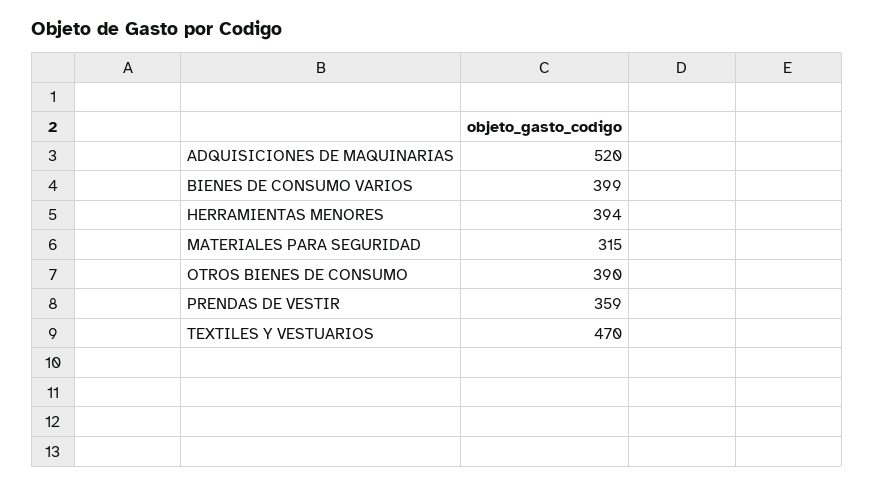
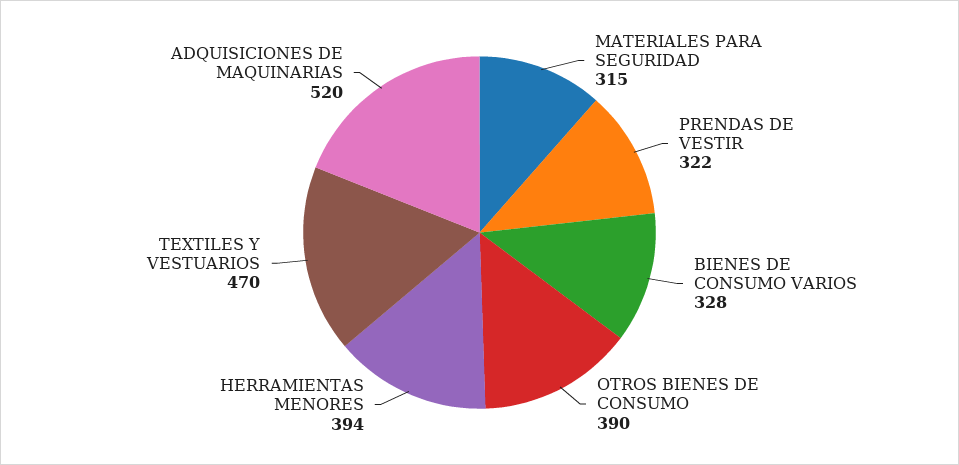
  {
    "ADQUISICIONES DE MAQUINARIAS": 520,
-   "BIENES DE CONSUMO VARIOS": 399,
+   "BIENES DE CONSUMO VARIOS": 328,
    "HERRAMIENTAS MENORES": 394,
    "MATERIALES PARA SEGURIDAD": 315,
    "OTROS BIENES DE CONSUMO": 390,
-   "PRENDAS DE VESTIR": 359,
+   "PRENDAS DE VESTIR": 322,
    "TEXTILES Y VESTUARIOS": 470
  }

